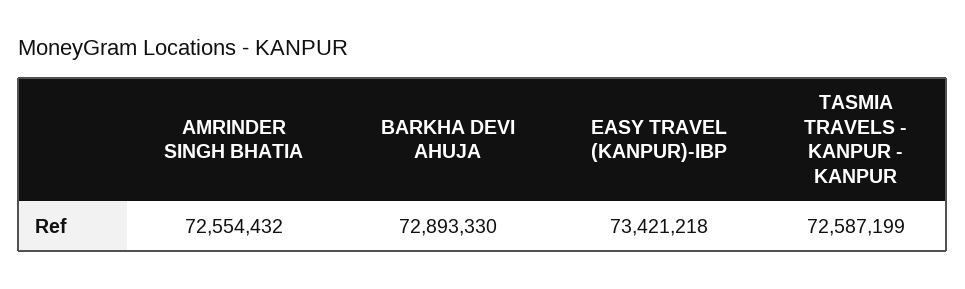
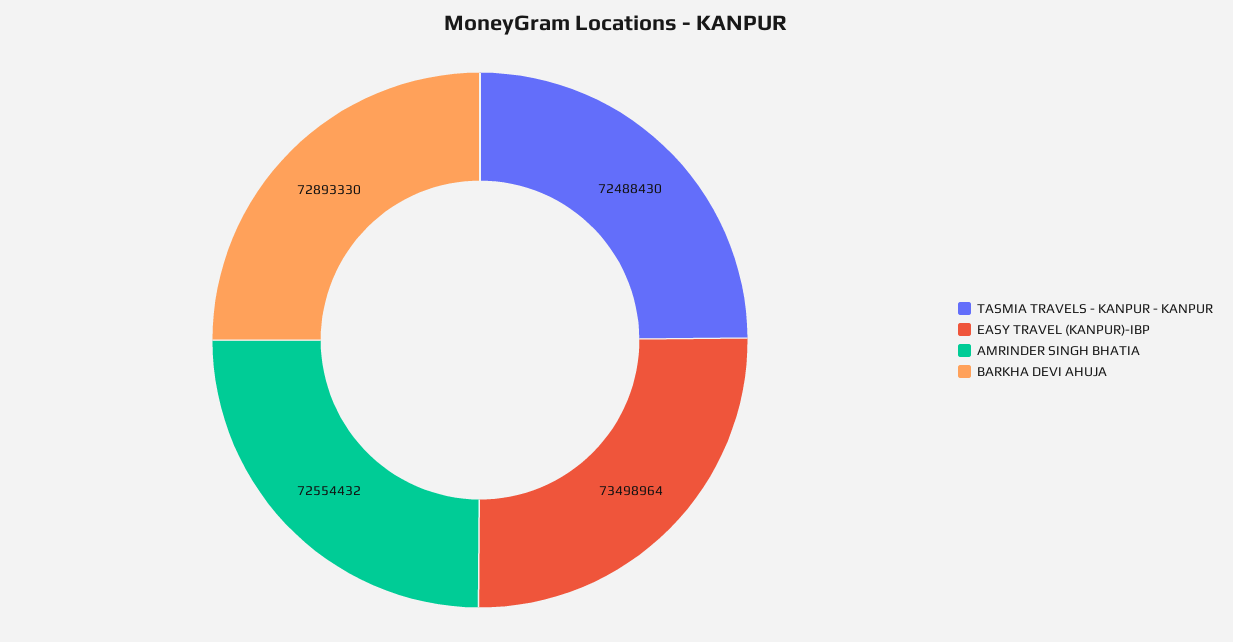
  {
    "AMRINDER SINGH BHATIA": 72554432,
    "BARKHA DEVI AHUJA": 72893330,
-   "EASY TRAVEL (KANPUR)-IBP": 73421218,
+   "EASY TRAVEL (KANPUR)-IBP": 73498964,
-   "TASMIA TRAVELS - KANPUR - KANPUR": 72587199
+   "TASMIA TRAVELS - KANPUR - KANPUR": 72488430
  }

